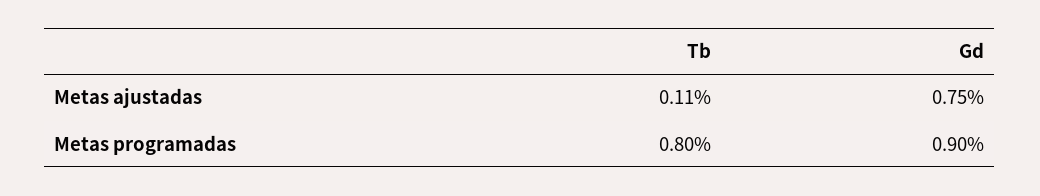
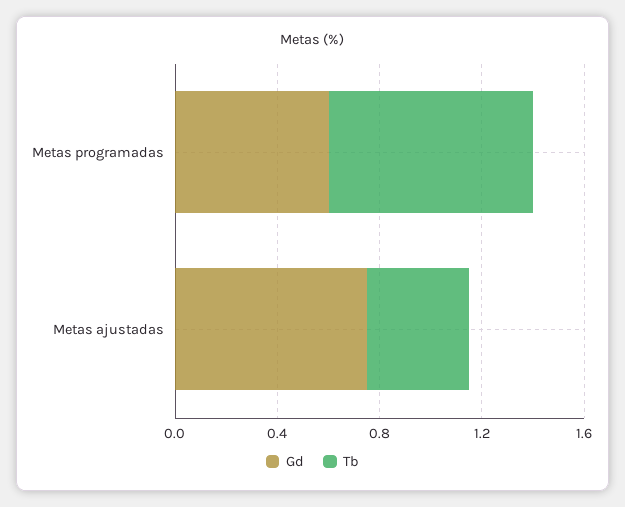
  {
    "Tb": {
-     "Metas ajustadas": 0.11,
+     "Metas ajustadas": 0.4,
      "Metas programadas": 0.8
    },
    "Gd": {
      "Metas ajustadas": 0.75,
-     "Metas programadas": 0.9
+     "Metas programadas": 0.6
    }
  }

